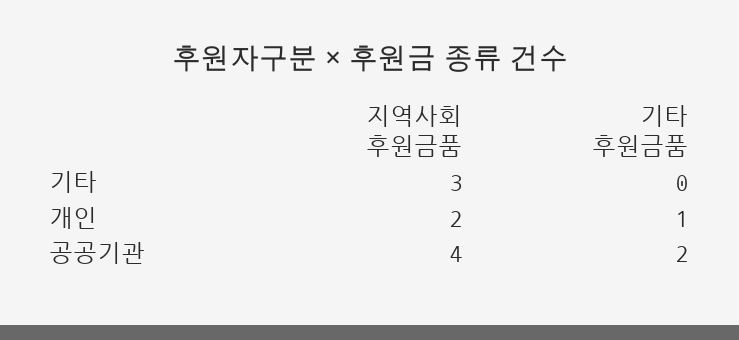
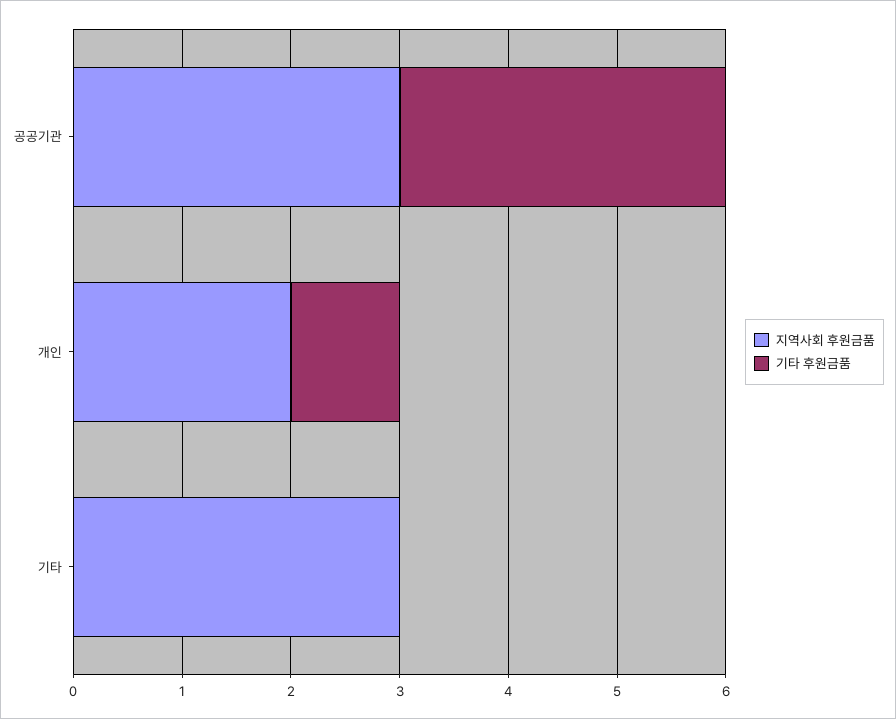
  {
    "지역사회 후원금품": {
      "기타": 3,
      "개인": 2,
-     "공공기관": 4
+     "공공기관": 3
    },
    "기타 후원금품": {
      "기타": 0,
      "개인": 1,
-     "공공기관": 2
+     "공공기관": 3
    }
  }

